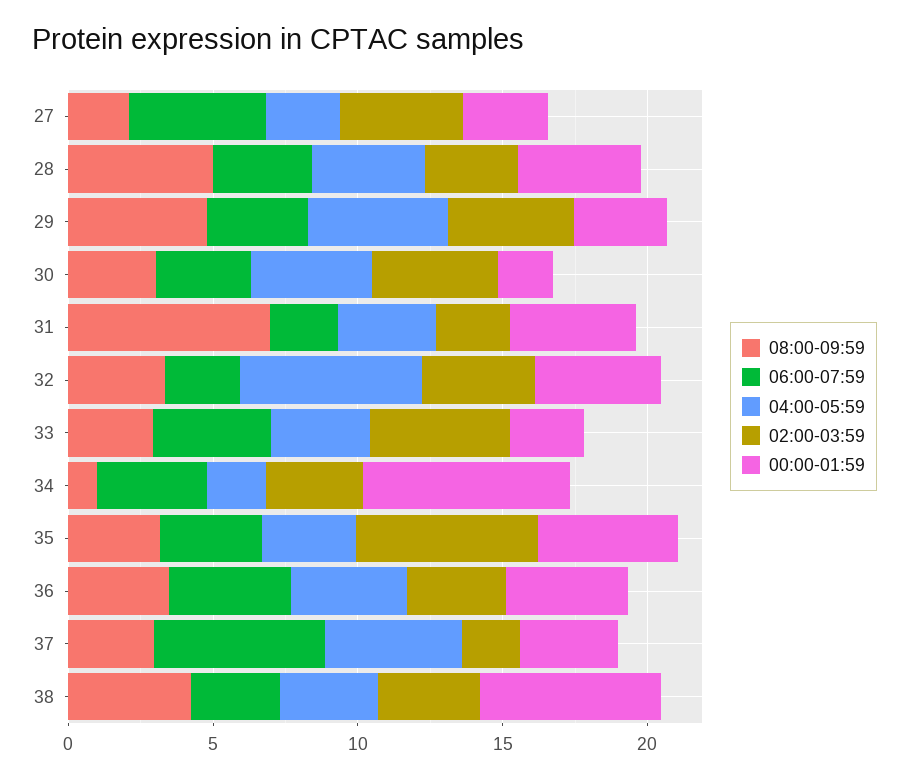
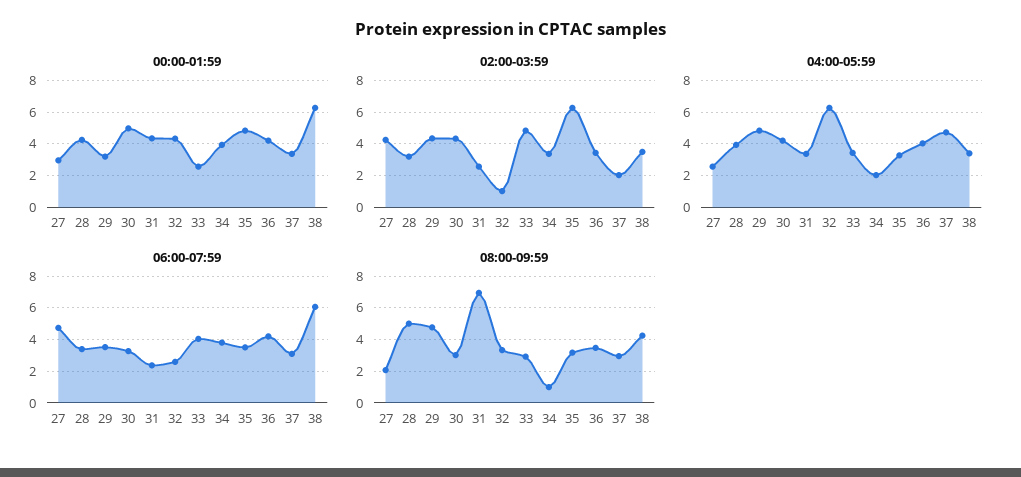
  {
    "08:00-09:59": {
      "27": 2,
      "28": 5,
      "29": 5,
      "30": 3,
      "31": 7,
      "32": 3.5,
      "33": 3,
      "34": 1,
      "35": 3,
      "36": 3.5,
      "37": 3,
      "38": 4.5
    },
    "06:00-07:59": {
      "27": 4.5,
      "28": 3.5,
      "29": 3.5,
      "30": 3.5,
      "31": 2.5,
      "32": 2.5,
      "33": 4,
      "34": 4,
      "35": 3.5,
      "36": 4,
-     "37": 6,
+     "37": 3,
-     "38": 3
+     "38": 6
    },
    "04:00-05:59": {
      "27": 2.5,
      "28": 4,
      "29": 5,
      "30": 4,
      "31": 3.5,
      "32": 6.5,
      "33": 3.5,
      "34": 2,
      "35": 3.5,
      "36": 4,
      "37": 4.5,
      "38": 3.5
    },
    "02:00-03:59": {
      "27": 4.5,
      "28": 3,
      "29": 4.5,
      "30": 4.5,
      "31": 2.5,
-     "32": 4,
+     "32": 1,
      "33": 5,
      "34": 3.5,
      "35": 6.5,
      "36": 3.5,
      "37": 2,
      "38": 3.5
    },
    "00:00-01:59": {
      "27": 3,
      "28": 4.5,
      "29": 3,
-     "30": 2,
+     "30": 5,
      "31": 4.5,
      "32": 4.5,
      "33": 2.5,
-     "34": 7,
+     "34": 4,
      "35": 5,
      "36": 4,
      "37": 3.5,
      "38": 6.5
    }
  }

